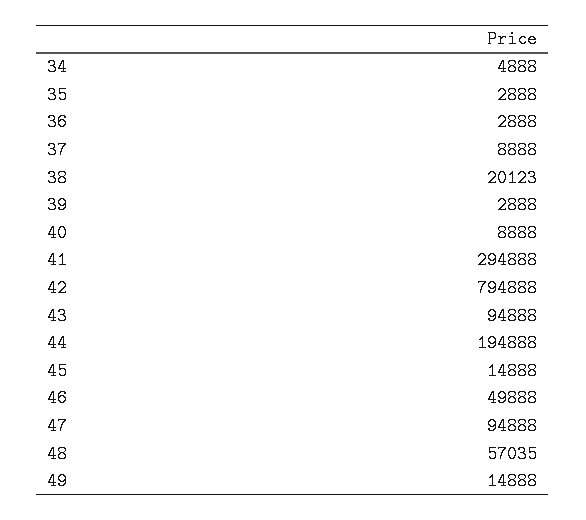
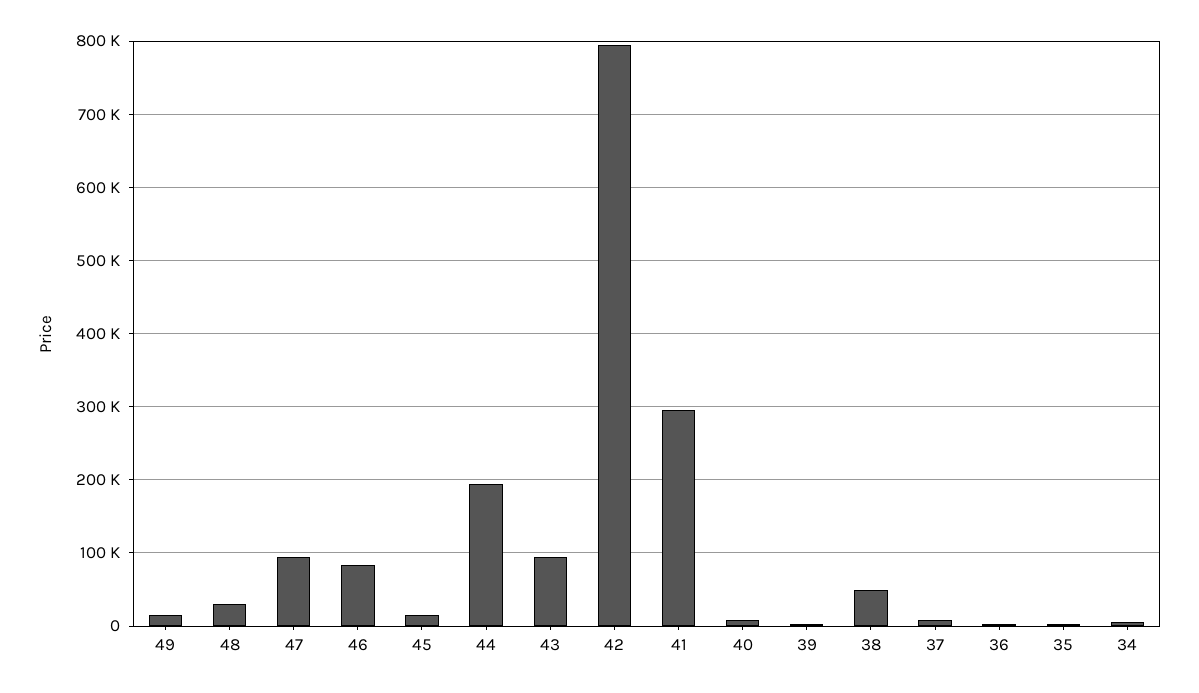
  {
    "34": 4888,
    "35": 2888,
    "36": 2888,
    "37": 8888,
-   "38": 20123,
+   "38": 50000,
    "39": 2888,
    "40": 8888,
    "41": 294888,
    "42": 794888,
    "43": 94888,
    "44": 194888,
    "45": 14888,
-   "46": 49888,
+   "46": 80000,
    "47": 94888,
-   "48": 57035,
+   "48": 30000,
    "49": 14888
  }

